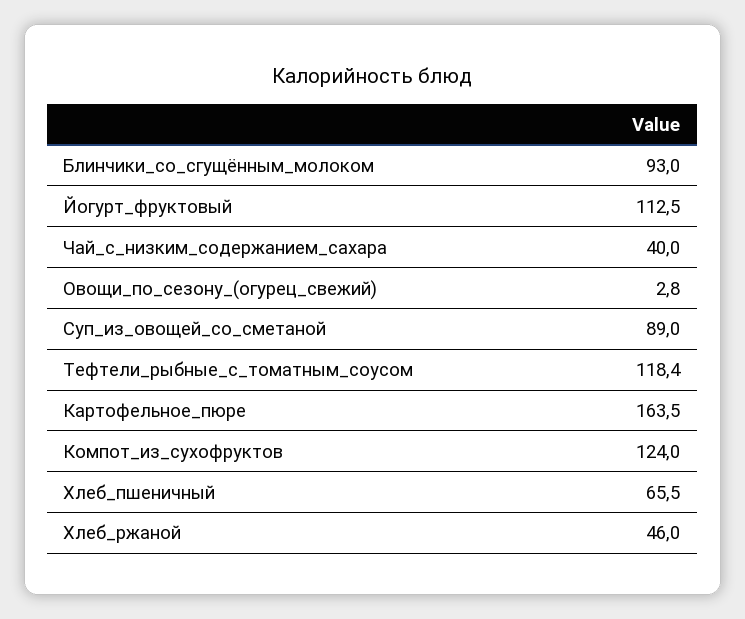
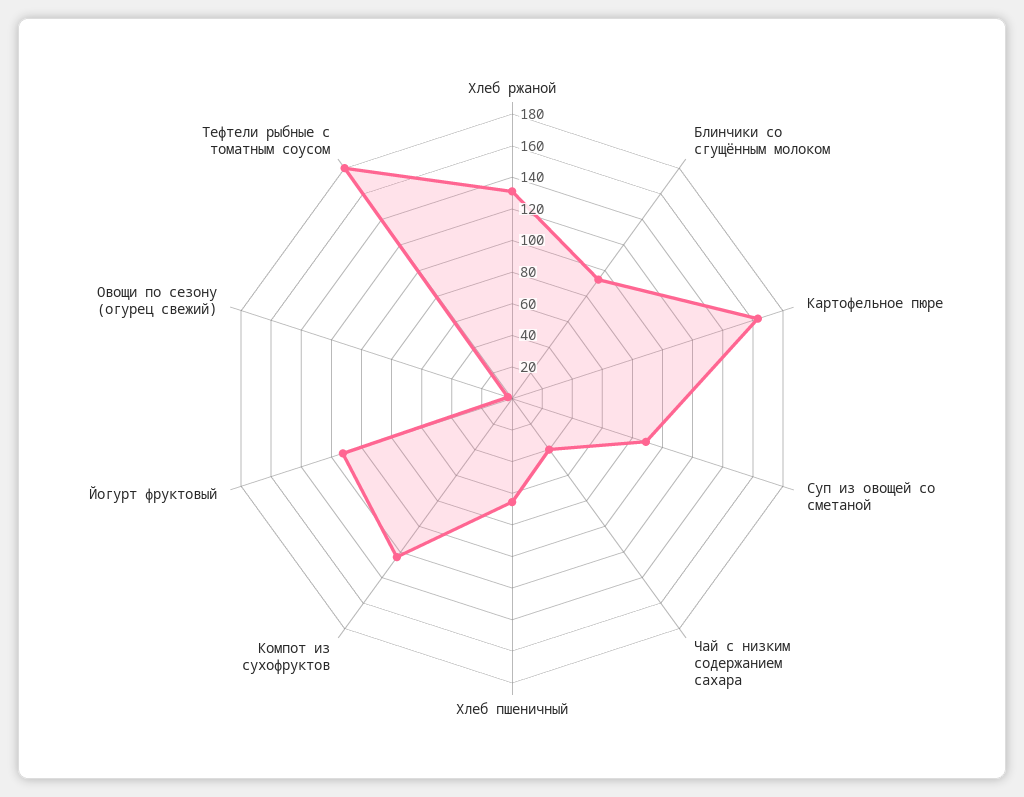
  {
    "Блинчики_со_сгущённым_молоком": 93,
    "Йогурт_фруктовый": 112.5,
    "Чай_с_низким_содержанием_сахара": 40,
    "Овощи_по_сезону_(огурец_свежий)": 2.8,
    "Суп_из_овощей_со_сметаной": 89,
-   "Тефтели_рыбные_с_томатным_соусом": 118.4,
+   "Тефтели_рыбные_с_томатным_соусом": 180,
    "Картофельное_пюре": 163.5,
    "Компот_из_сухофруктов": 124,
    "Хлеб_пшеничный": 65.5,
-   "Хлеб_ржаной": 46
+   "Хлеб_ржаной": 130
  }

